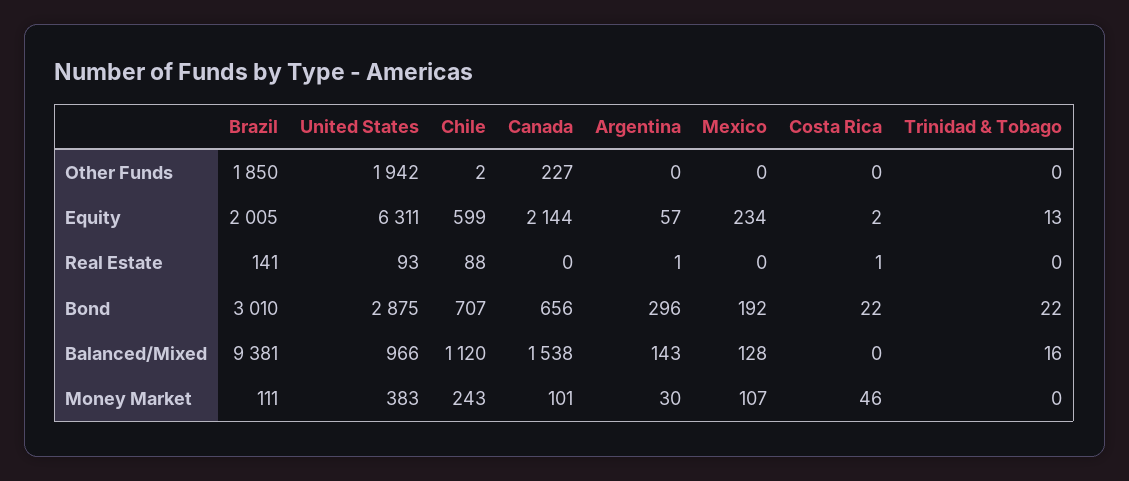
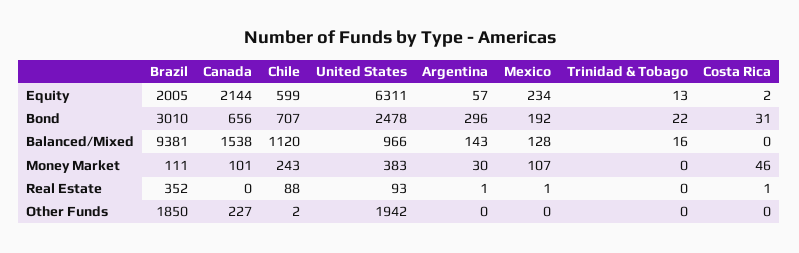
  {
    "Brazil": {
      "Other Funds": 1850,
      "Equity": 2005,
-     "Real Estate": 141,
+     "Real Estate": 352,
      "Bond": 3010,
      "Balanced/Mixed": 9381,
      "Money Market": 111
    },
    "United States": {
      "Other Funds": 1942,
      "Equity": 6311,
      "Real Estate": 93,
-     "Bond": 2875,
+     "Bond": 2478,
      "Balanced/Mixed": 966,
      "Money Market": 383
    },
    "Chile": {
      "Other Funds": 2,
      "Equity": 599,
      "Real Estate": 88,
      "Bond": 707,
      "Balanced/Mixed": 1120,
      "Money Market": 243
    },
    "Canada": {
      "Other Funds": 227,
      "Equity": 2144,
      "Real Estate": 0,
      "Bond": 656,
      "Balanced/Mixed": 1538,
      "Money Market": 101
    },
    "Argentina": {
      "Other Funds": 0,
      "Equity": 57,
      "Real Estate": 1,
      "Bond": 296,
      "Balanced/Mixed": 143,
      "Money Market": 30
    },
    "Mexico": {
      "Other Funds": 0,
      "Equity": 234,
-     "Real Estate": 0,
+     "Real Estate": 1,
      "Bond": 192,
      "Balanced/Mixed": 128,
      "Money Market": 107
    },
    "Costa Rica": {
      "Other Funds": 0,
      "Equity": 2,
      "Real Estate": 1,
-     "Bond": 22,
+     "Bond": 31,
      "Balanced/Mixed": 0,
      "Money Market": 46
    },
    "Trinidad & Tobago": {
      "Other Funds": 0,
      "Equity": 13,
      "Real Estate": 0,
      "Bond": 22,
      "Balanced/Mixed": 16,
      "Money Market": 0
    }
  }

